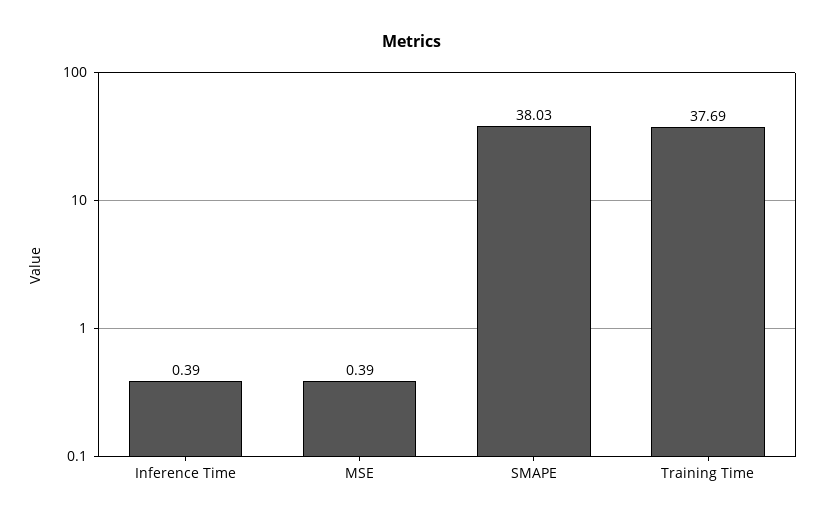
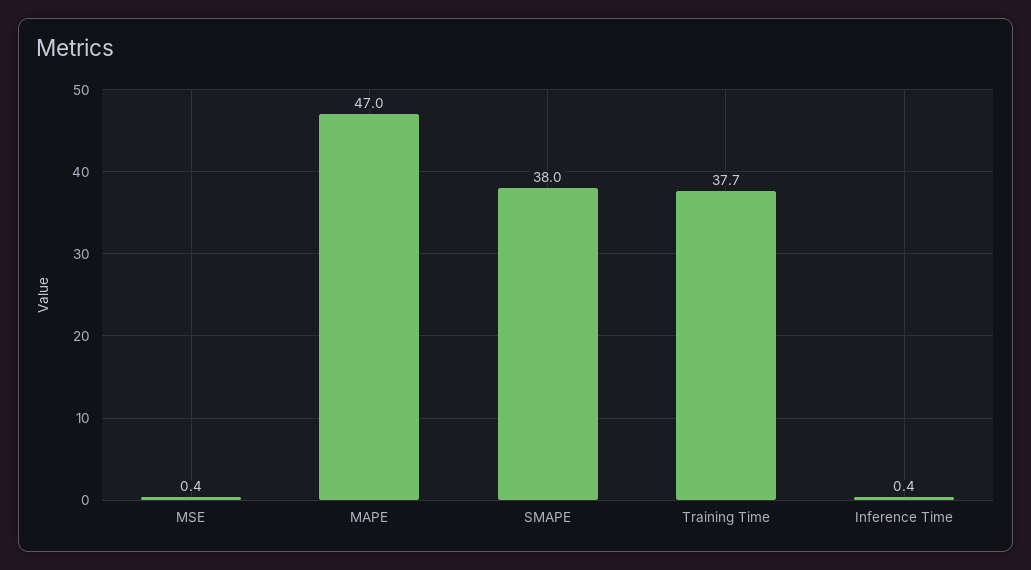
  {
    "Inference Time": 0.39,
    "MSE": 0.39,
    "SMAPE": 38.03,
-   "Training Time": 37.69
+   "Training Time": 37.69,
+   "MAPE": 47
  }

